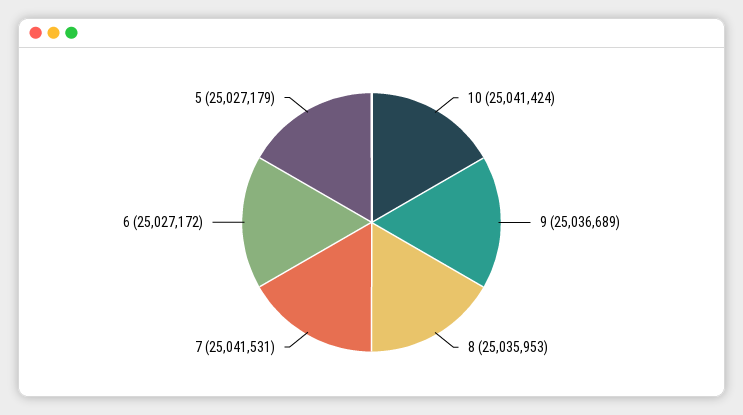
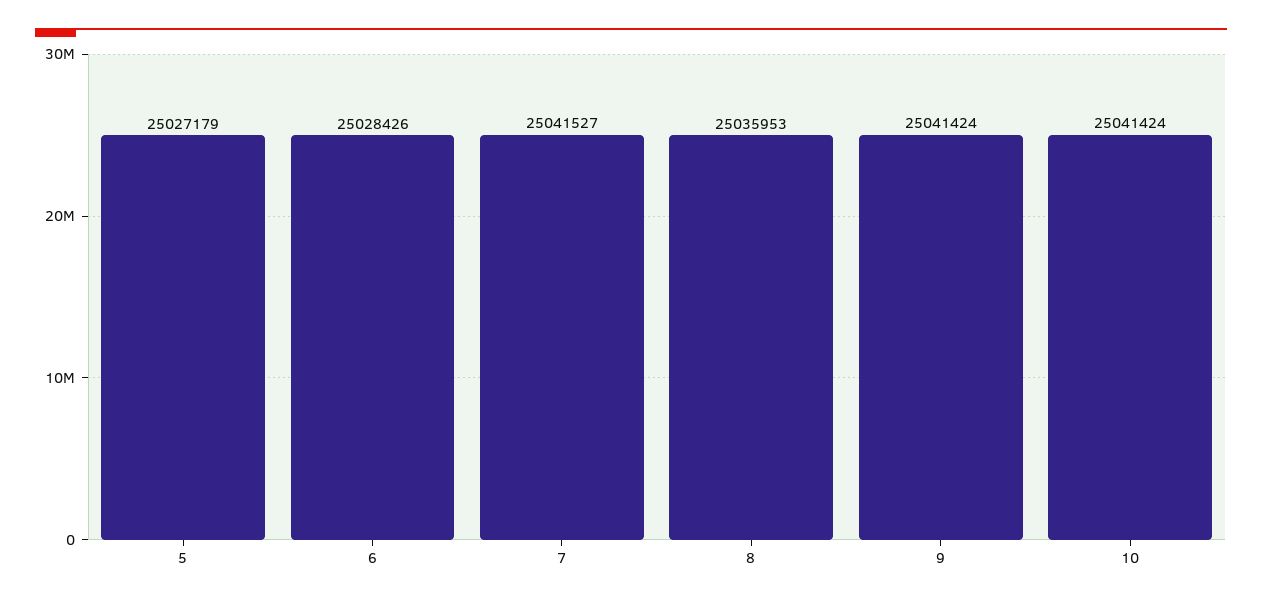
  {
    "10": 25041424,
-   "9": 25036689,
+   "9": 25041424,
    "8": 25035953,
-   "7": 25041531,
+   "7": 25041527,
-   "6": 25027172,
+   "6": 25028426,
    "5": 25027179
  }

